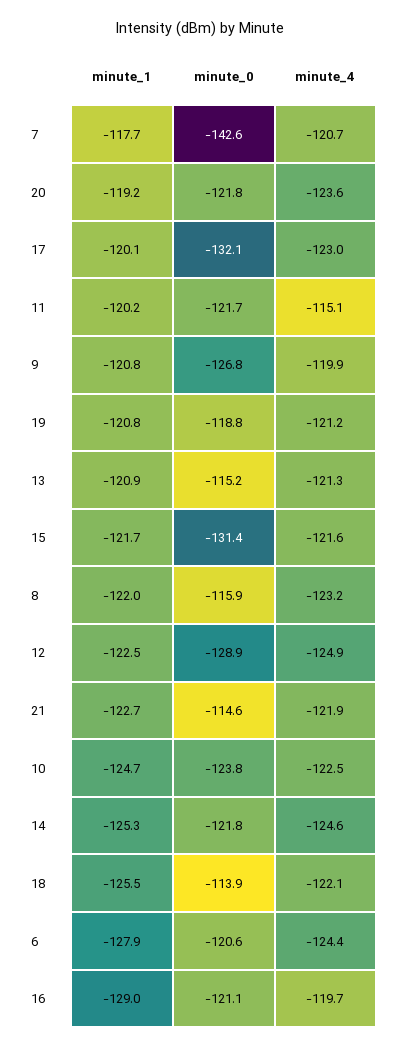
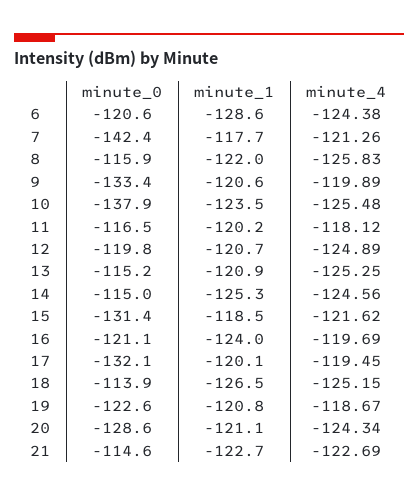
  {
    "minute_1": {
      "7": -117.7,
-     "20": -119.2,
+     "20": -121.1,
      "17": -120.1,
      "11": -120.2,
-     "9": -120.8,
+     "9": -120.6,
      "19": -120.8,
      "13": -120.9,
-     "15": -121.7,
+     "15": -118.5,
      "8": -122,
-     "12": -122.5,
+     "12": -120.7,
      "21": -122.7,
-     "10": -124.7,
+     "10": -123.5,
      "14": -125.3,
-     "18": -125.5,
+     "18": -126.5,
-     "6": -127.9,
+     "6": -128.6,
-     "16": -129
+     "16": -124
    },
    "minute_0": {
-     "7": -142.6,
+     "7": -142.4,
-     "20": -121.8,
+     "20": -128.6,
      "17": -132.1,
-     "11": -121.7,
+     "11": -116.5,
-     "9": -126.8,
+     "9": -133.4,
-     "19": -118.8,
+     "19": -122.6,
      "13": -115.2,
      "15": -131.4,
      "8": -115.9,
-     "12": -128.9,
+     "12": -119.8,
      "21": -114.6,
-     "10": -123.8,
+     "10": -137.9,
-     "14": -121.8,
+     "14": -115,
      "18": -113.9,
      "6": -120.6,
      "16": -121.1
    },
    "minute_4": {
-     "7": -120.7,
+     "7": -121.26,
-     "20": -123.6,
+     "20": -124.34,
-     "17": -123,
+     "17": -119.45,
-     "11": -115.1,
+     "11": -118.12,
      "9": -119.89,
-     "19": -121.2,
+     "19": -118.67,
-     "13": -121.3,
+     "13": -125.25,
      "15": -121.62,
-     "8": -123.2,
+     "8": -125.83,
      "12": -124.89,
-     "21": -121.9,
+     "21": -122.69,
-     "10": -122.5,
+     "10": -125.48,
      "14": -124.56,
-     "18": -122.1,
+     "18": -125.15,
      "6": -124.38,
      "16": -119.69
    }
  }

